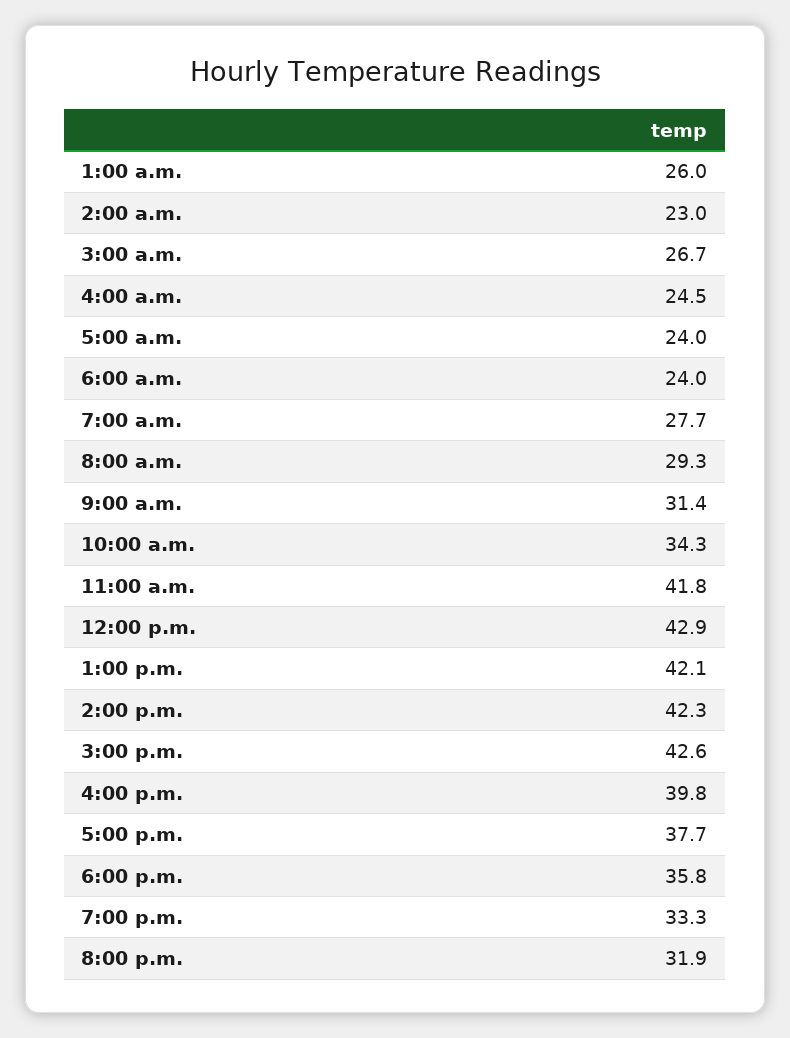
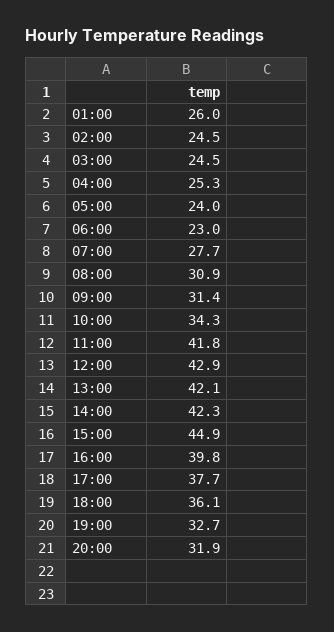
  {
    "1:00 a.m.": 26,
-   "2:00 a.m.": 23,
+   "2:00 a.m.": 24.5,
-   "3:00 a.m.": 26.7,
+   "3:00 a.m.": 24.5,
-   "4:00 a.m.": 24.5,
+   "4:00 a.m.": 25.3,
    "5:00 a.m.": 24,
-   "6:00 a.m.": 24,
+   "6:00 a.m.": 23,
    "7:00 a.m.": 27.7,
-   "8:00 a.m.": 29.3,
+   "8:00 a.m.": 30.9,
    "9:00 a.m.": 31.4,
    "10:00 a.m.": 34.3,
    "11:00 a.m.": 41.8,
    "12:00 p.m.": 42.9,
    "1:00 p.m.": 42.1,
    "2:00 p.m.": 42.3,
-   "3:00 p.m.": 42.6,
+   "3:00 p.m.": 44.9,
    "4:00 p.m.": 39.8,
    "5:00 p.m.": 37.7,
-   "6:00 p.m.": 35.8,
+   "6:00 p.m.": 36.1,
-   "7:00 p.m.": 33.3,
+   "7:00 p.m.": 32.7,
    "8:00 p.m.": 31.9
  }

